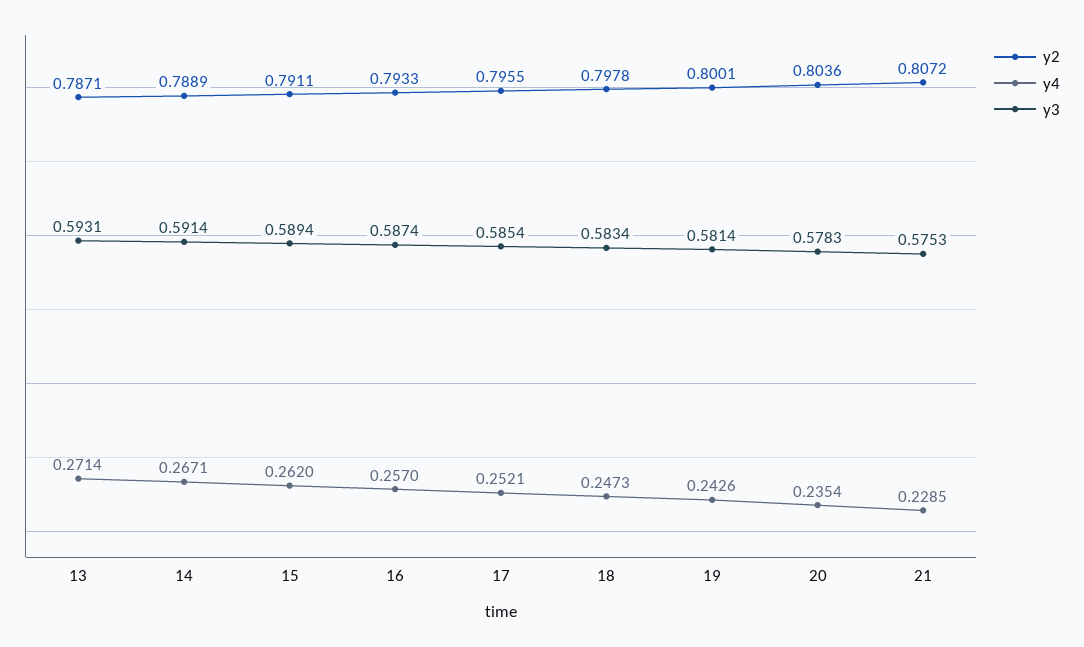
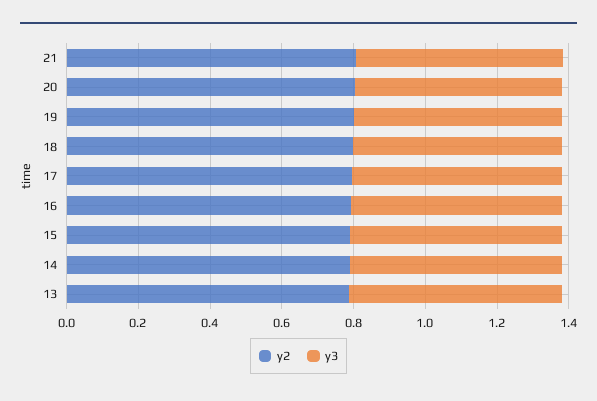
  {
    "y2": {
      "13": 0.7871,
      "14": 0.7889,
      "15": 0.7911,
      "16": 0.7933,
      "17": 0.7955,
      "18": 0.7978,
      "19": 0.8001,
      "20": 0.8036,
      "21": 0.8072
    },
-   "y4": {
-     "13": 0.2714,
-     "14": 0.2671,
-     "15": 0.262,
-     "16": 0.257,
-     "17": 0.2521,
-     "18": 0.2473,
-     "19": 0.2426,
-     "20": 0.2354,
-     "21": 0.2285
-   },
    "y3": {
      "13": 0.5931,
      "14": 0.5914,
      "15": 0.5894,
      "16": 0.5874,
      "17": 0.5854,
      "18": 0.5834,
      "19": 0.5814,
      "20": 0.5783,
      "21": 0.5753
    }
  }

